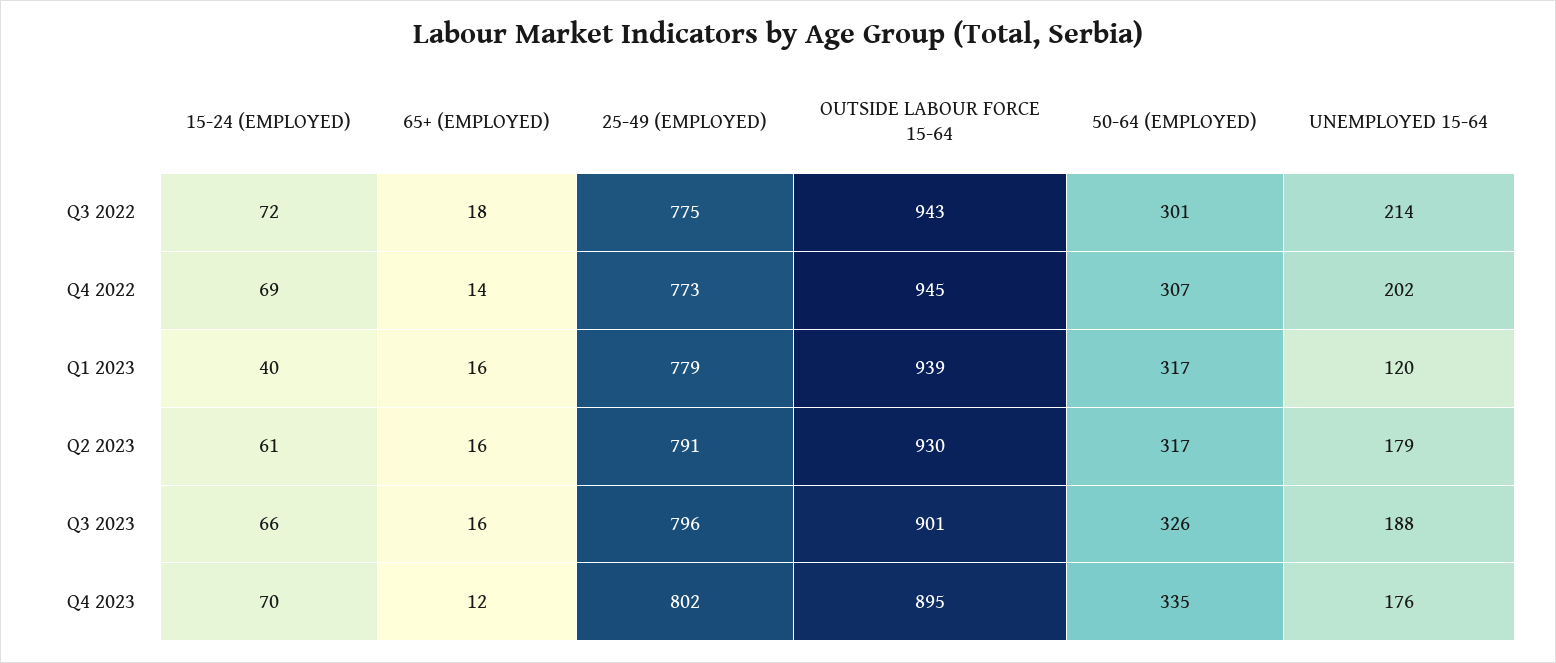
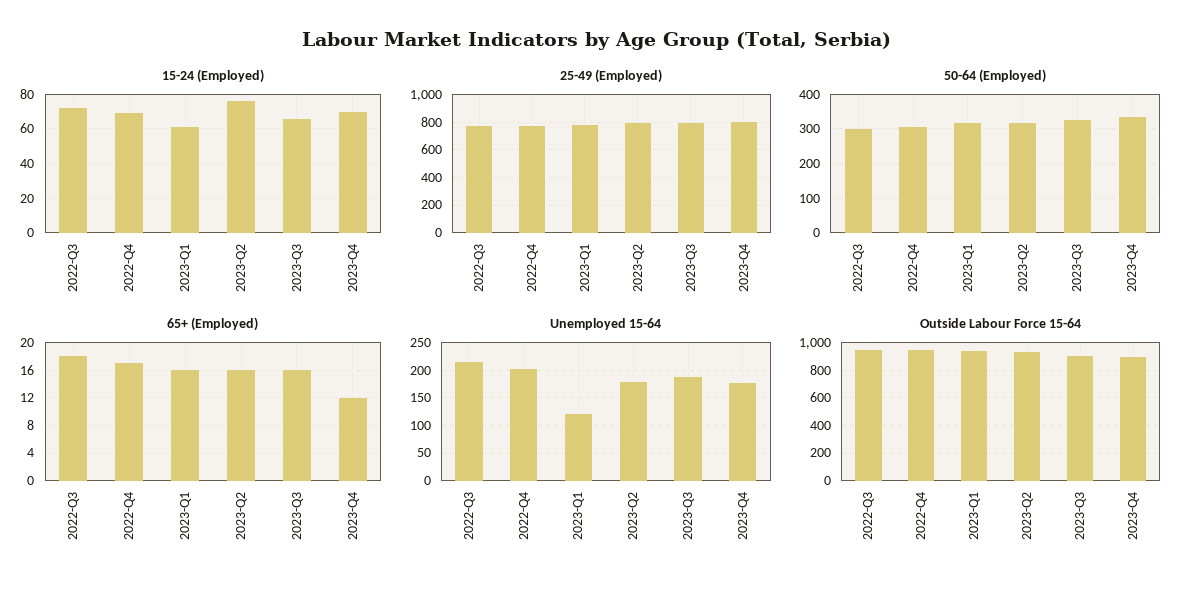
  {
    "15-24 (EMPLOYED)": {
      "Q3 2022": 72,
      "Q4 2022": 69,
-     "Q1 2023": 40,
+     "Q1 2023": 60,
-     "Q2 2023": 61,
+     "Q2 2023": 75,
      "Q3 2023": 66,
      "Q4 2023": 70
    },
    "65+ (EMPLOYED)": {
      "Q3 2022": 18,
-     "Q4 2022": 14,
+     "Q4 2022": 17,
      "Q1 2023": 16,
      "Q2 2023": 16,
      "Q3 2023": 16,
      "Q4 2023": 12
    },
    "25-49 (EMPLOYED)": {
      "Q3 2022": 775,
      "Q4 2022": 773,
      "Q1 2023": 779,
      "Q2 2023": 791,
      "Q3 2023": 796,
      "Q4 2023": 802
    },
    "OUTSIDE LABOUR FORCE 15-64": {
      "Q3 2022": 943,
      "Q4 2022": 945,
      "Q1 2023": 939,
      "Q2 2023": 930,
      "Q3 2023": 901,
      "Q4 2023": 895
    },
    "50-64 (EMPLOYED)": {
      "Q3 2022": 301,
      "Q4 2022": 307,
      "Q1 2023": 317,
      "Q2 2023": 317,
      "Q3 2023": 326,
      "Q4 2023": 335
    },
    "UNEMPLOYED 15-64": {
      "Q3 2022": 214,
      "Q4 2022": 202,
      "Q1 2023": 120,
      "Q2 2023": 179,
      "Q3 2023": 188,
      "Q4 2023": 176
    }
  }

